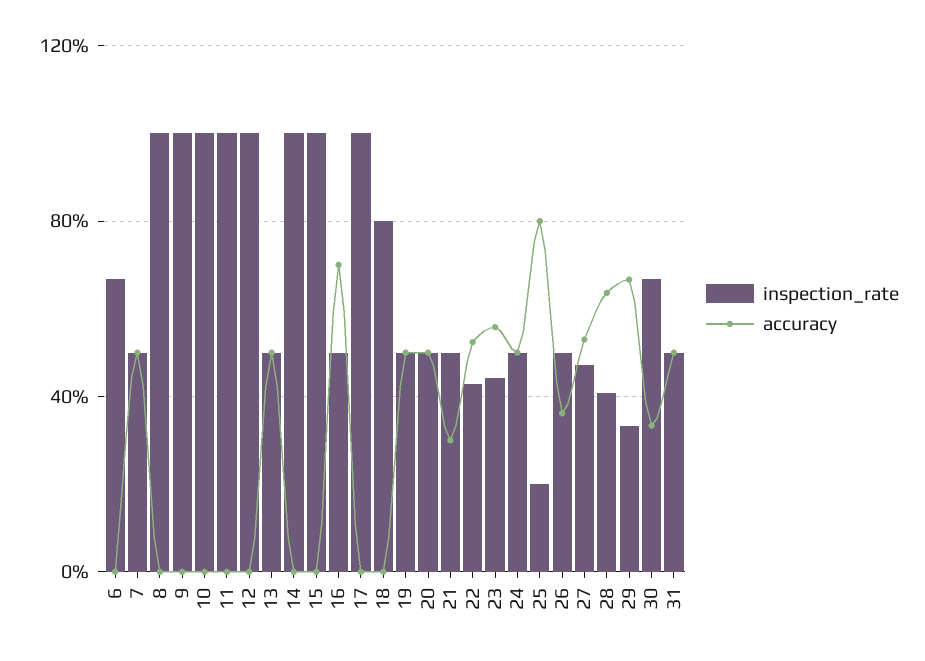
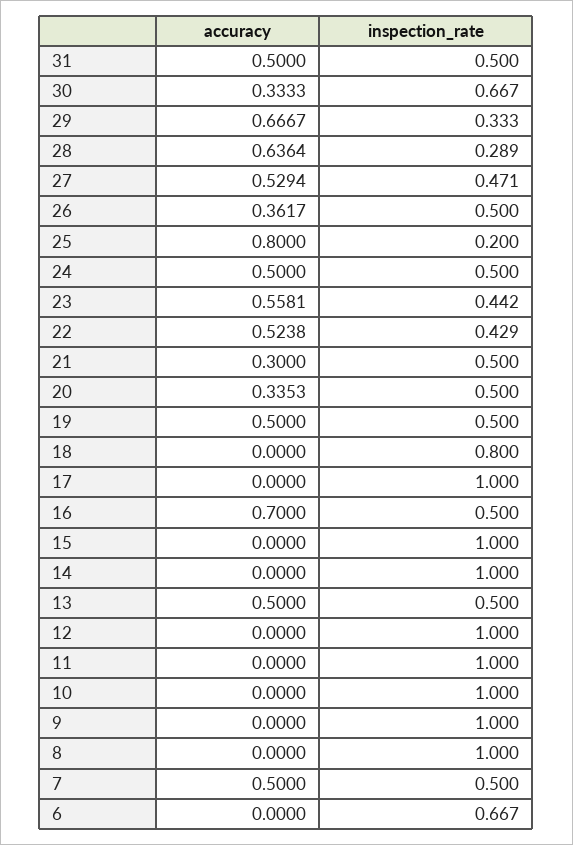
  {
    "inspection_rate": {
      "6": 0.667,
      "7": 0.5,
      "8": 1,
      "9": 1,
      "10": 1,
      "11": 1,
      "12": 1,
      "13": 0.5,
      "14": 1,
      "15": 1,
      "16": 0.5,
      "17": 1,
      "18": 0.8,
      "19": 0.5,
      "20": 0.5,
      "21": 0.5,
      "22": 0.429,
      "23": 0.442,
      "24": 0.5,
      "25": 0.2,
      "26": 0.5,
      "27": 0.471,
-     "28": 0.4,
+     "28": 0.289,
      "29": 0.333,
      "30": 0.667,
      "31": 0.5
    },
    "accuracy": {
      "6": 0,
      "7": 0.5,
      "8": 0,
      "9": 0,
      "10": 0,
      "11": 0,
      "12": 0,
      "13": 0.5,
      "14": 0,
      "15": 0,
      "16": 0.7,
      "17": 0,
      "18": 0,
      "19": 0.5,
-     "20": 0.5,
+     "20": 0.3353,
      "21": 0.3,
      "22": 0.5238,
      "23": 0.5581,
      "24": 0.5,
      "25": 0.8,
      "26": 0.3617,
      "27": 0.5294,
      "28": 0.6364,
      "29": 0.6667,
      "30": 0.3333,
      "31": 0.5
    }
  }

